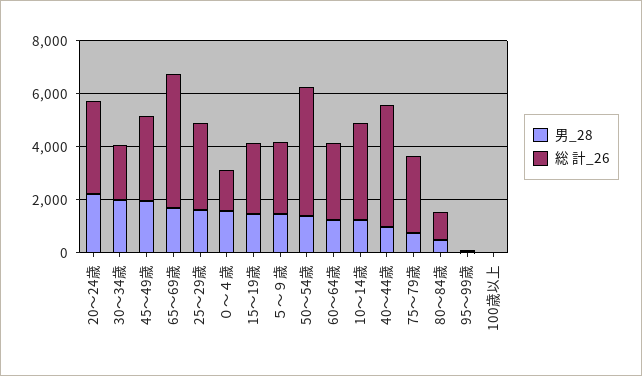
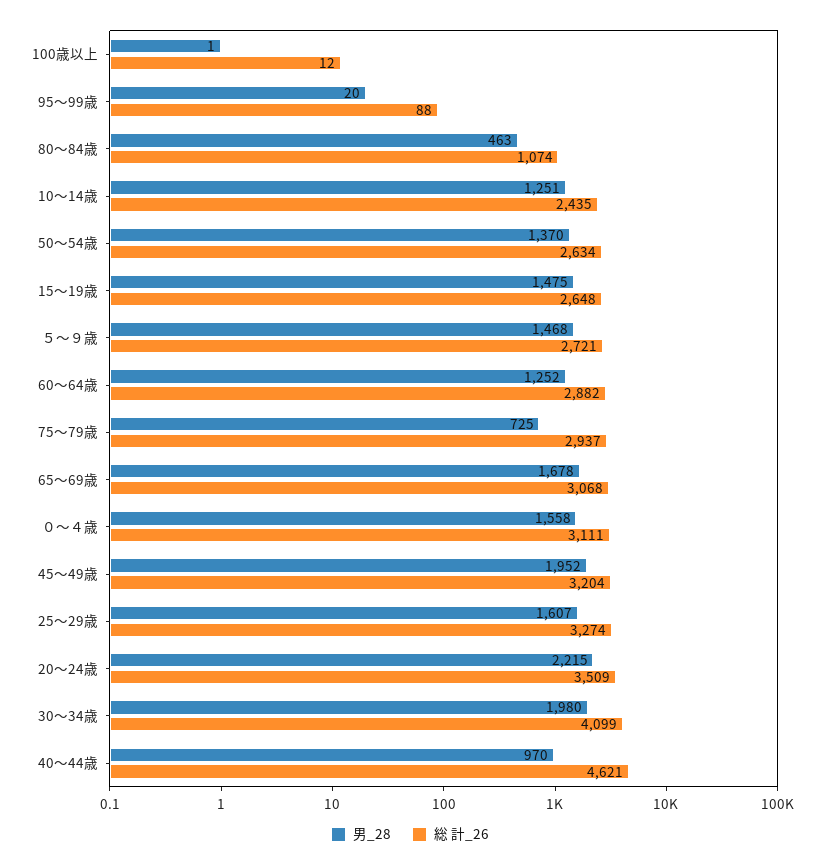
  {
    "男_28": {
      "20～24歳": 2215,
      "30～34歳": 1980,
      "45～49歳": 1952,
      "65～69歳": 1678,
      "25～29歳": 1607,
      "０～４歳": 1558,
      "15～19歳": 1475,
      "５～９歳": 1468,
      "50～54歳": 1370,
      "60～64歳": 1252,
      "10～14歳": 1251,
      "40～44歳": 970,
      "75～79歳": 725,
      "80～84歳": 463,
      "95～99歳": 20,
      "100歳以上": 1
    },
    "総 計_26": {
      "20～24歳": 3509,
-     "30～34歳": 2000,
+     "30～34歳": 4099,
      "45～49歳": 3204,
-     "65～69歳": 5000,
+     "65～69歳": 3068,
      "25～29歳": 3274,
-     "０～４歳": 1500,
+     "０～４歳": 3111,
      "15～19歳": 2648,
      "５～９歳": 2721,
-     "50～54歳": 5000,
+     "50～54歳": 2634,
      "60～64歳": 2882,
-     "10～14歳": 3500,
+     "10～14歳": 2435,
      "40～44歳": 4621,
      "75～79歳": 2937,
      "80～84歳": 1074,
      "95～99歳": 88,
      "100歳以上": 12
    }
  }

